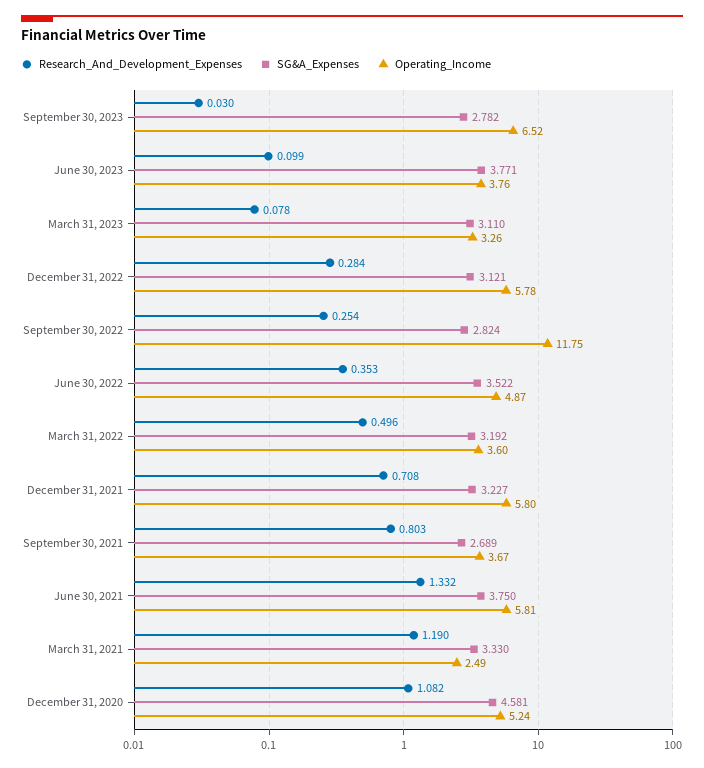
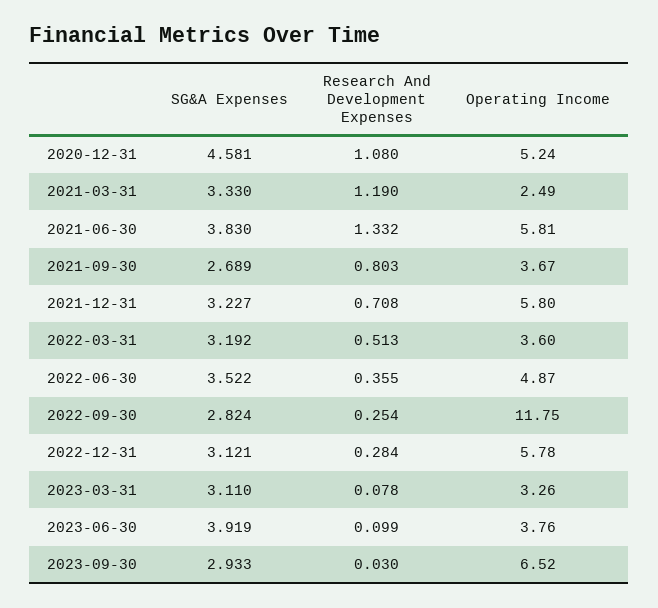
  {
    "Research_And_Development_Expenses": {
      "September 30, 2023": 0.03,
      "June 30, 2023": 0.099,
      "March 31, 2023": 0.078,
      "December 31, 2022": 0.284,
      "September 30, 2022": 0.254,
-     "June 30, 2022": 0.353,
+     "June 30, 2022": 0.355,
-     "March 31, 2022": 0.496,
+     "March 31, 2022": 0.513,
      "December 31, 2021": 0.708,
      "September 30, 2021": 0.803,
      "June 30, 2021": 1.332,
      "March 31, 2021": 1.19,
-     "December 31, 2020": 1.082
+     "December 31, 2020": 1.08
    },
    "SG&A_Expenses": {
-     "September 30, 2023": 2.782,
+     "September 30, 2023": 2.933,
-     "June 30, 2023": 3.771,
+     "June 30, 2023": 3.919,
      "March 31, 2023": 3.11,
      "December 31, 2022": 3.121,
      "September 30, 2022": 2.824,
      "June 30, 2022": 3.522,
      "March 31, 2022": 3.192,
      "December 31, 2021": 3.227,
      "September 30, 2021": 2.689,
-     "June 30, 2021": 3.75,
+     "June 30, 2021": 3.83,
      "March 31, 2021": 3.33,
      "December 31, 2020": 4.581
    },
    "Operating_Income": {
      "September 30, 2023": 6.52,
      "June 30, 2023": 3.76,
      "March 31, 2023": 3.26,
      "December 31, 2022": 5.78,
      "September 30, 2022": 11.75,
      "June 30, 2022": 4.87,
      "March 31, 2022": 3.6,
      "December 31, 2021": 5.8,
      "September 30, 2021": 3.67,
      "June 30, 2021": 5.81,
      "March 31, 2021": 2.49,
      "December 31, 2020": 5.24
    }
  }

